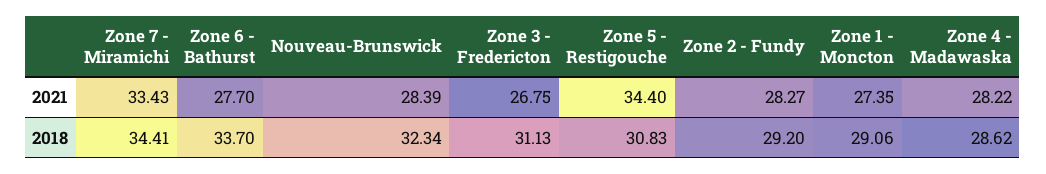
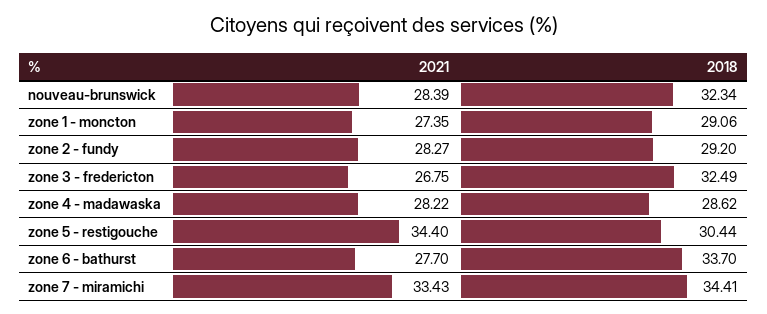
  {
    "Zone 7 - Miramichi": {
      "2021": 33.43,
      "2018": 34.41
    },
    "Zone 6 - Bathurst": {
      "2021": 27.7,
      "2018": 33.7
    },
    "Nouveau-Brunswick": {
      "2021": 28.39,
      "2018": 32.34
    },
    "Zone 3 - Fredericton": {
      "2021": 26.75,
-     "2018": 31.13
+     "2018": 32.49
    },
    "Zone 5 - Restigouche": {
      "2021": 34.4,
-     "2018": 30.83
+     "2018": 30.44
    },
    "Zone 2 - Fundy": {
      "2021": 28.27,
      "2018": 29.2
    },
    "Zone 1 - Moncton": {
      "2021": 27.35,
      "2018": 29.06
    },
    "Zone 4 - Madawaska": {
      "2021": 28.22,
      "2018": 28.62
    }
  }

